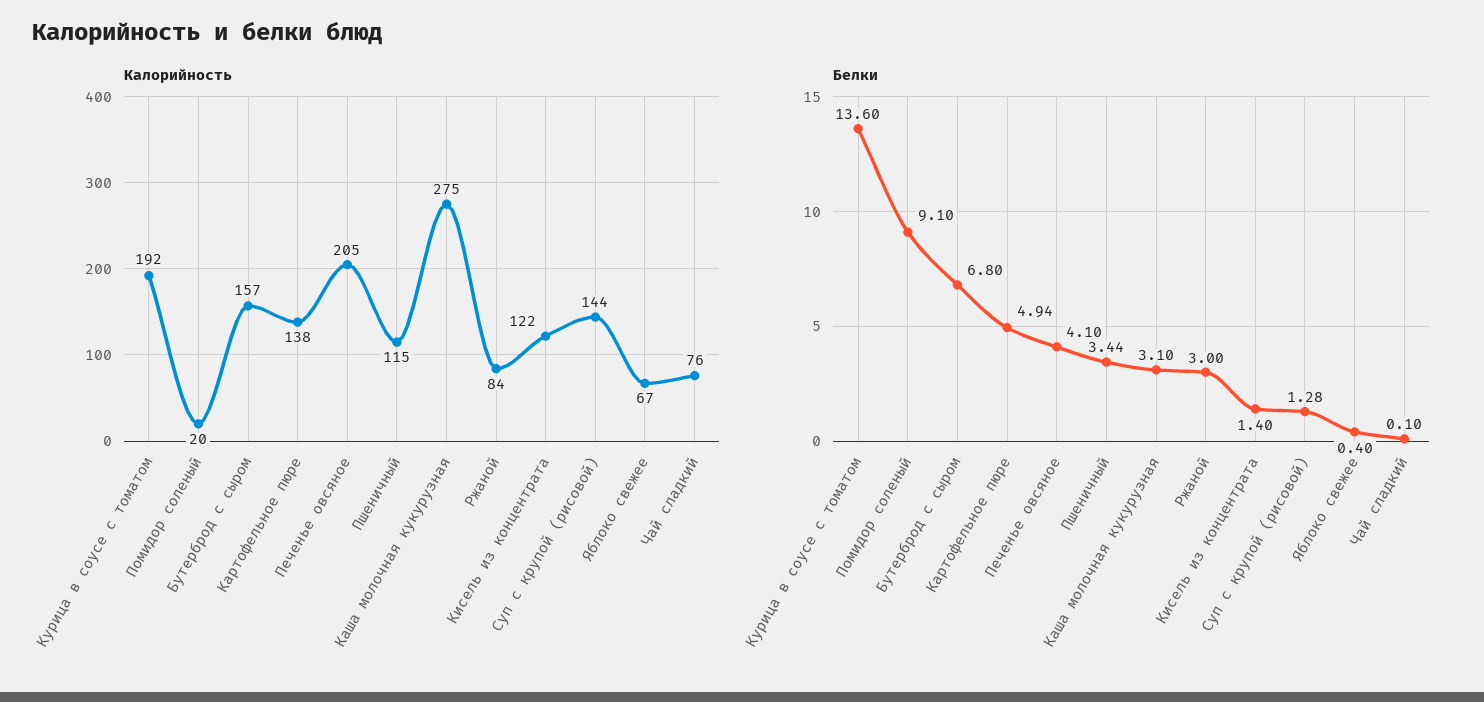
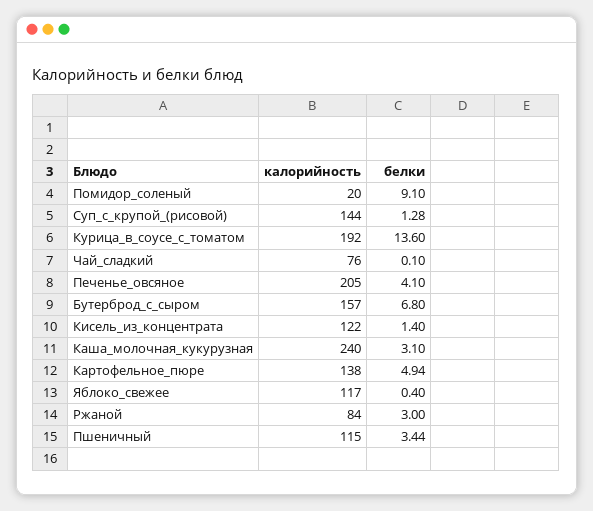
  {
    "Калорийность": {
      "Курица в соусе с томатом": 192,
      "Помидор соленый": 20,
      "Бутерброд с сыром": 157,
      "Картофельное пюре": 138,
      "Печенье овсяное": 205,
      "Пшеничный": 115,
-     "Каша молочная кукурузная": 275,
+     "Каша молочная кукурузная": 240,
      "Ржаной": 84,
      "Кисель из концентрата": 122,
      "Суп с крупой (рисовой)": 144,
-     "Яблоко свежее": 67,
+     "Яблоко свежее": 117,
      "Чай сладкий": 76
    },
    "Белки": {
      "Курица в соусе с томатом": 13.6,
      "Помидор соленый": 9.1,
      "Бутерброд с сыром": 6.8,
      "Картофельное пюре": 4.94,
      "Печенье овсяное": 4.1,
      "Пшеничный": 3.44,
      "Каша молочная кукурузная": 3.1,
      "Ржаной": 3,
      "Кисель из концентрата": 1.4,
      "Суп с крупой (рисовой)": 1.28,
      "Яблоко свежее": 0.4,
      "Чай сладкий": 0.1
    }
  }

